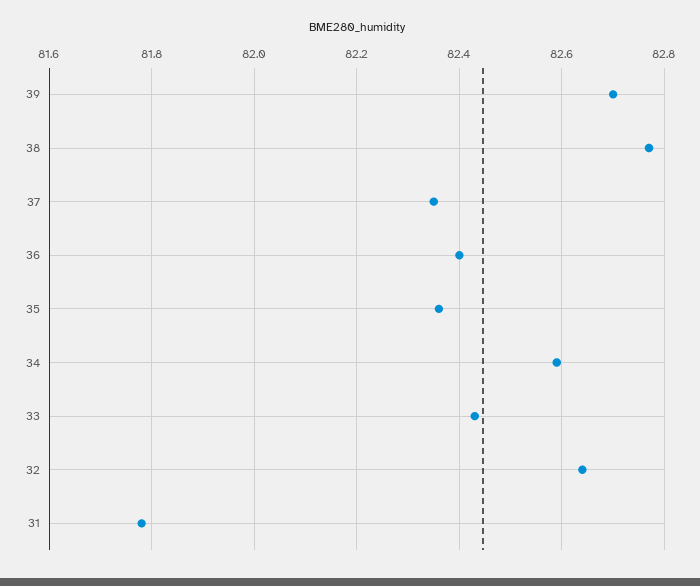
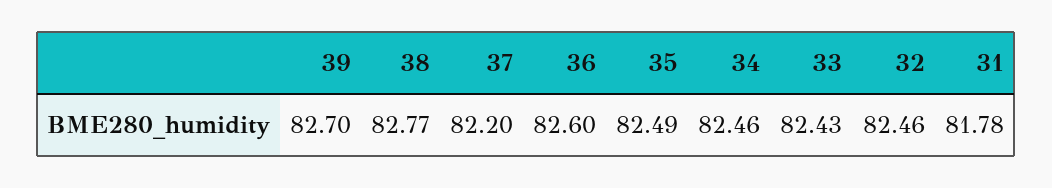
  {
    "39": 82.7,
    "38": 82.77,
-   "37": 82.35,
+   "37": 82.2,
-   "36": 82.4,
+   "36": 82.6,
-   "35": 82.35,
+   "35": 82.49,
-   "34": 82.6,
+   "34": 82.46,
    "33": 82.43,
-   "32": 82.65,
+   "32": 82.46,
    "31": 81.78
  }

